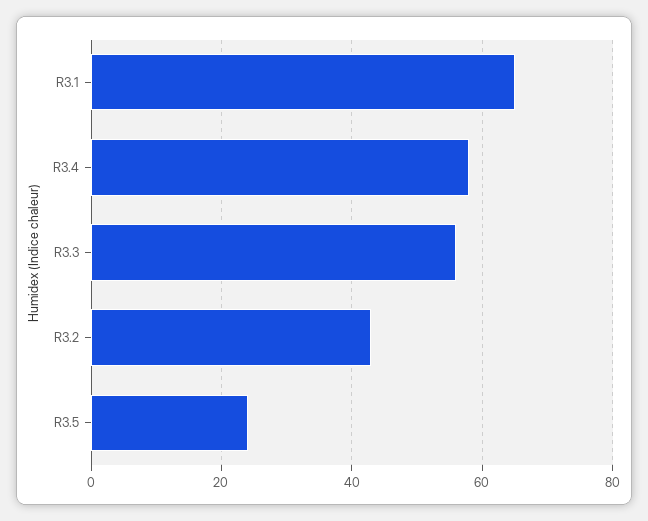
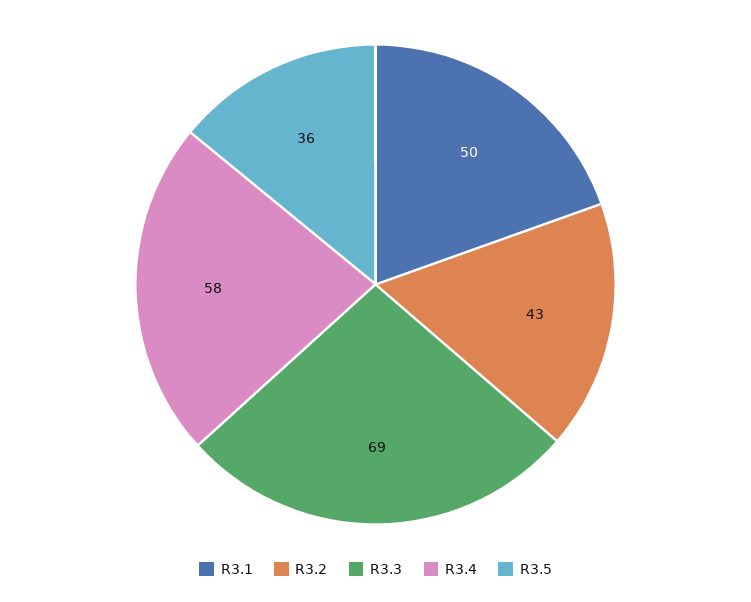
  {
-   "R3.1": 65,
+   "R3.1": 50,
    "R3.4": 58,
-   "R3.3": 55,
+   "R3.3": 69,
    "R3.2": 43,
-   "R3.5": 25
+   "R3.5": 36
  }

